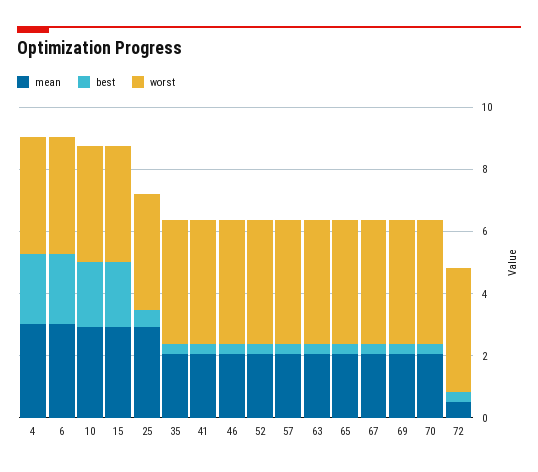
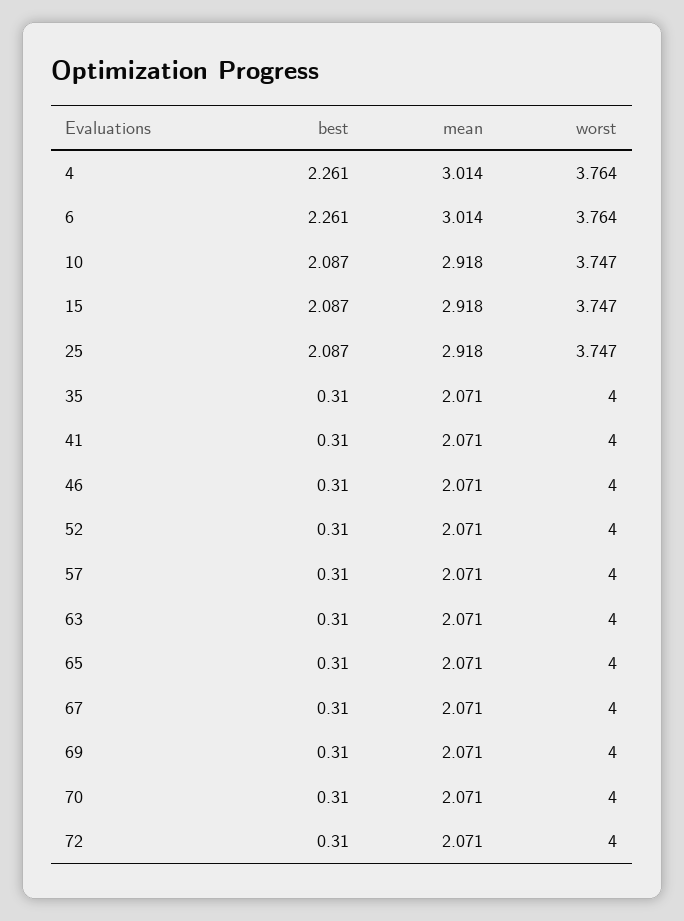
  {
    "mean": {
      "4": 3.014,
      "6": 3.014,
      "10": 2.918,
      "15": 2.918,
      "25": 2.918,
      "35": 2.071,
      "41": 2.071,
      "46": 2.071,
      "52": 2.071,
      "57": 2.071,
      "63": 2.071,
      "65": 2.071,
      "67": 2.071,
      "69": 2.071,
      "70": 2.071,
-     "72": 0.5
+     "72": 2.071
    },
    "best": {
      "4": 2.261,
      "6": 2.261,
      "10": 2.087,
      "15": 2.087,
-     "25": 0.5,
+     "25": 2.087,
      "35": 0.31,
      "41": 0.31,
      "46": 0.31,
      "52": 0.31,
      "57": 0.31,
      "63": 0.31,
      "65": 0.31,
      "67": 0.31,
      "69": 0.31,
      "70": 0.31,
      "72": 0.31
    },
    "worst": {
      "4": 3.764,
      "6": 3.764,
      "10": 3.747,
      "15": 3.747,
      "25": 3.747,
      "35": 4,
      "41": 4,
      "46": 4,
      "52": 4,
      "57": 4,
      "63": 4,
      "65": 4,
      "67": 4,
      "69": 4,
      "70": 4,
      "72": 4
    }
  }

